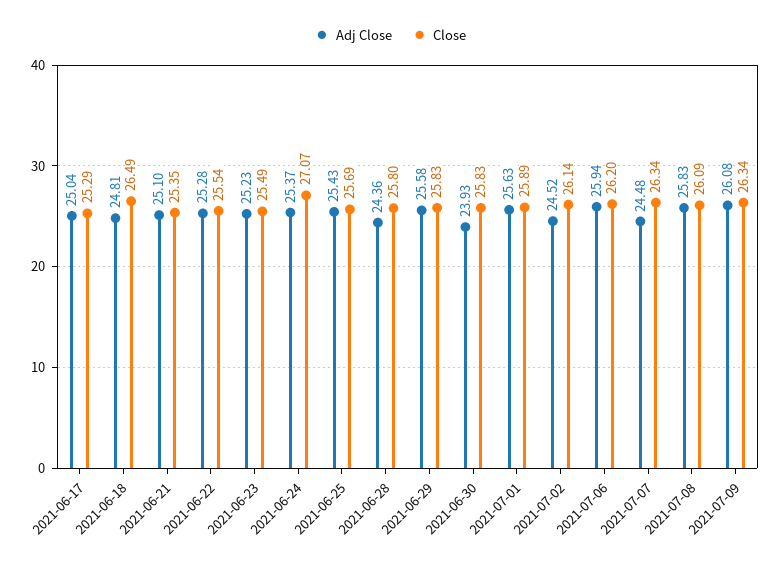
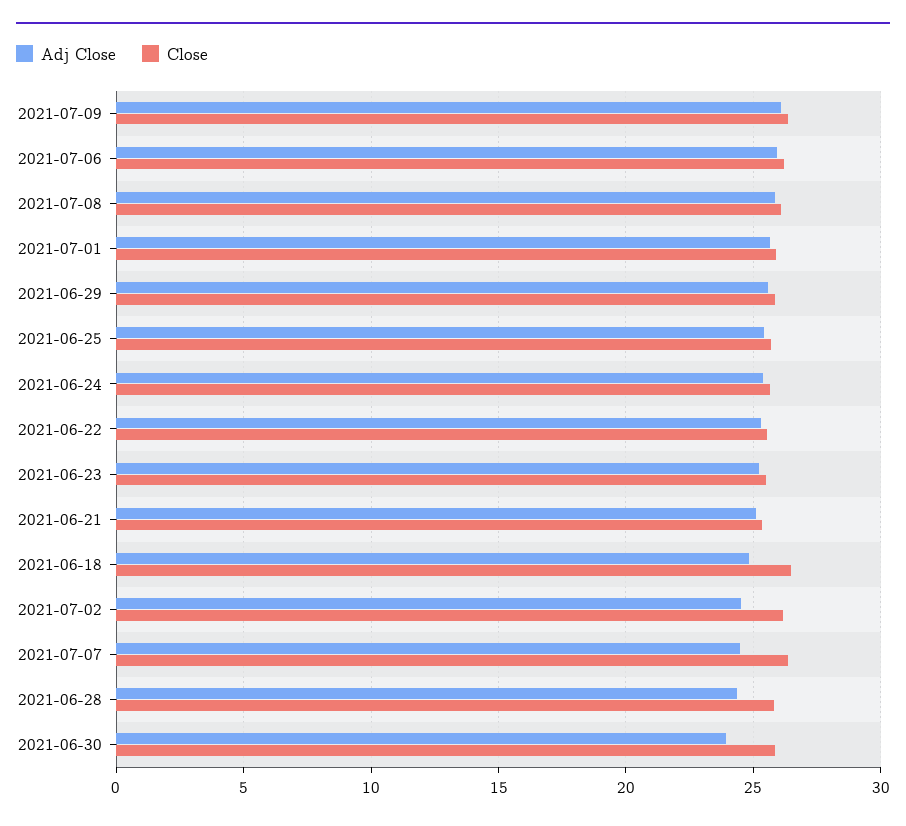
  {
    "Adj Close": {
-     "2021-06-17": 25.04,
      "2021-06-18": 24.81,
      "2021-06-21": 25.1,
      "2021-06-22": 25.28,
      "2021-06-23": 25.23,
      "2021-06-24": 25.37,
      "2021-06-25": 25.43,
      "2021-06-28": 24.36,
      "2021-06-29": 25.58,
      "2021-06-30": 23.93,
      "2021-07-01": 25.63,
      "2021-07-02": 24.52,
      "2021-07-06": 25.94,
      "2021-07-07": 24.48,
      "2021-07-08": 25.83,
      "2021-07-09": 26.08
    },
    "Close": {
-     "2021-06-17": 25.29,
      "2021-06-18": 26.49,
      "2021-06-21": 25.35,
      "2021-06-22": 25.54,
      "2021-06-23": 25.49,
-     "2021-06-24": 27.07,
+     "2021-06-24": 25.5,
      "2021-06-25": 25.69,
      "2021-06-28": 25.8,
      "2021-06-29": 25.83,
      "2021-06-30": 25.83,
      "2021-07-01": 25.89,
      "2021-07-02": 26.14,
      "2021-07-06": 26.2,
      "2021-07-07": 26.34,
      "2021-07-08": 26.09,
      "2021-07-09": 26.34
    }
  }

